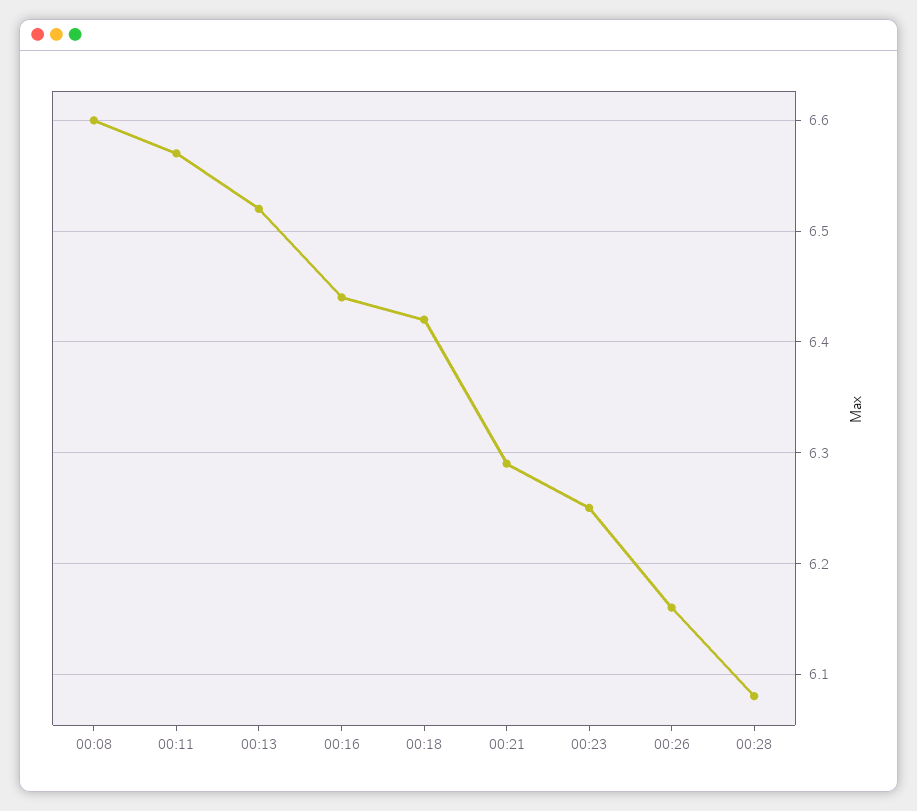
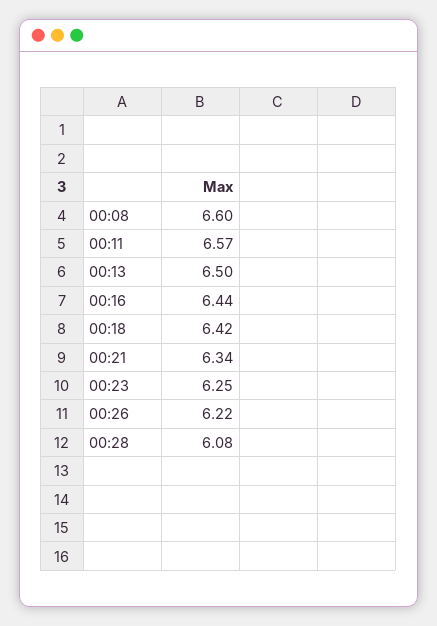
  {
    "00:08": 6.6,
    "00:11": 6.57,
-   "00:13": 6.52,
+   "00:13": 6.5,
    "00:16": 6.44,
    "00:18": 6.42,
-   "00:21": 6.29,
+   "00:21": 6.34,
    "00:23": 6.25,
-   "00:26": 6.16,
+   "00:26": 6.22,
    "00:28": 6.08
  }

